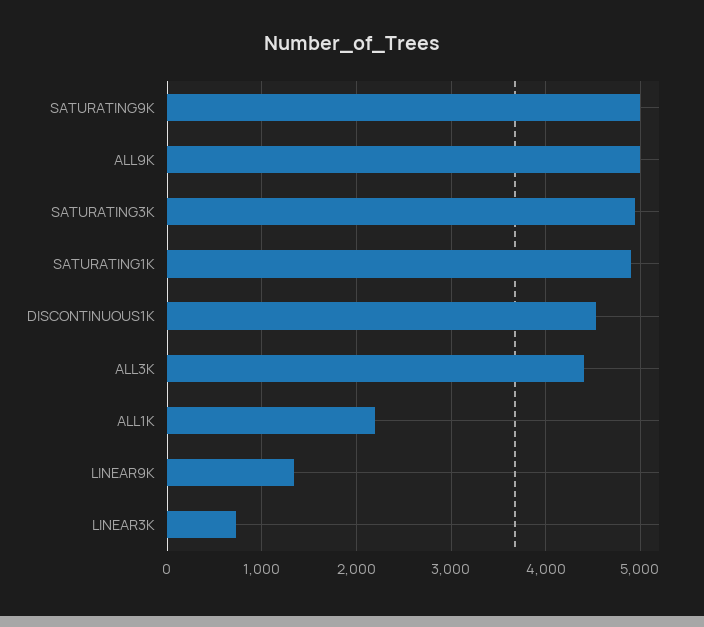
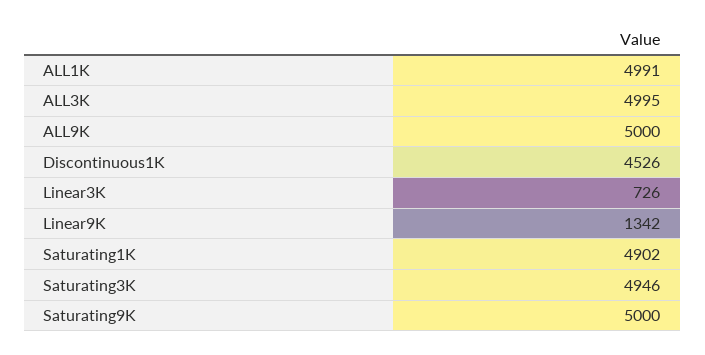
  {
    "SATURATING9K": 5000,
    "ALL9K": 5000,
    "SATURATING3K": 4946,
    "SATURATING1K": 4902,
    "DISCONTINUOUS1K": 4526,
-   "ALL3K": 4400,
+   "ALL3K": 4995,
-   "ALL1K": 2200,
+   "ALL1K": 4991,
    "LINEAR9K": 1342,
    "LINEAR3K": 726
  }

